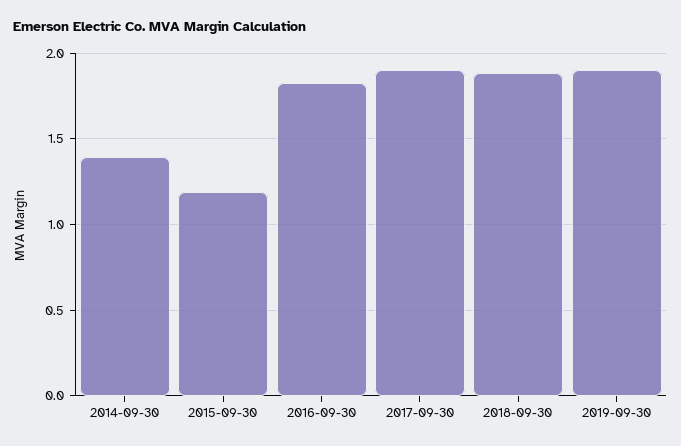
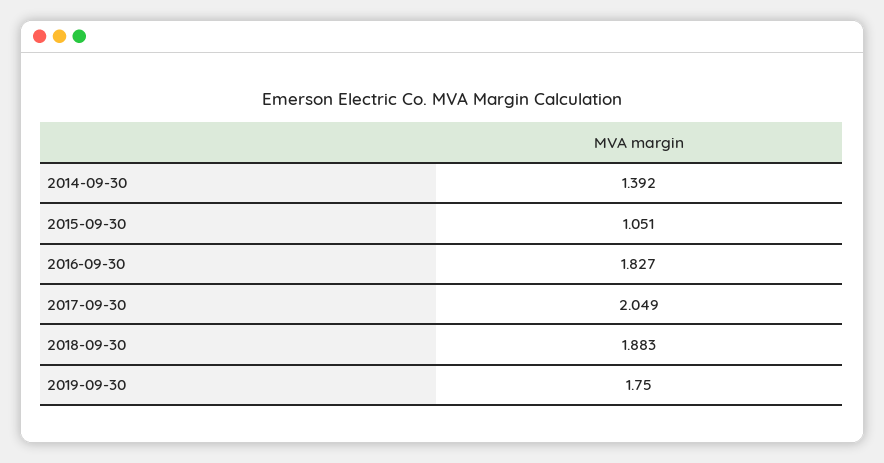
  {
    "2014-09-30": 1.392,
-   "2015-09-30": 1.2,
+   "2015-09-30": 1.051,
    "2016-09-30": 1.827,
-   "2017-09-30": 1.9,
+   "2017-09-30": 2.049,
    "2018-09-30": 1.883,
-   "2019-09-30": 1.9
+   "2019-09-30": 1.75
  }

